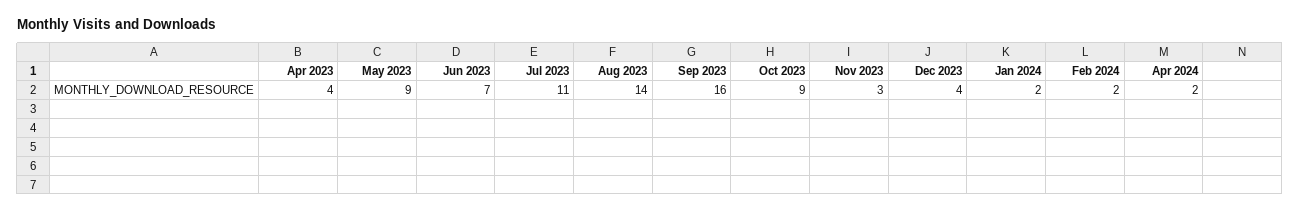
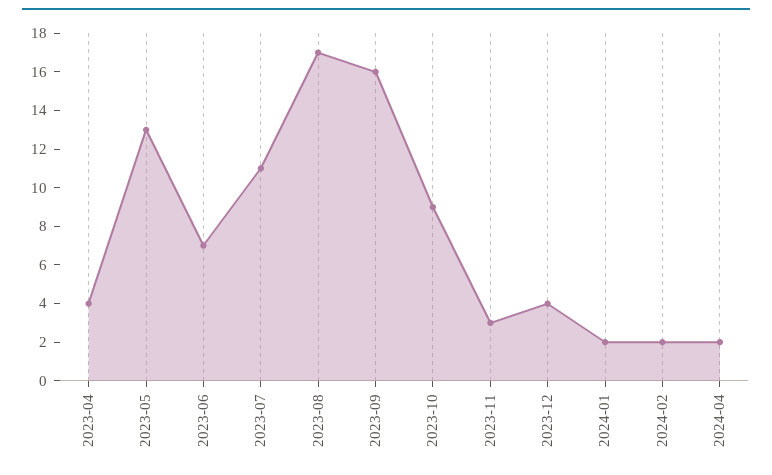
  {
    "Apr 2023": 4,
-   "May 2023": 9,
+   "May 2023": 13,
    "Jun 2023": 7,
    "Jul 2023": 11,
-   "Aug 2023": 14,
+   "Aug 2023": 17,
    "Sep 2023": 16,
    "Oct 2023": 9,
    "Nov 2023": 3,
    "Dec 2023": 4,
    "Jan 2024": 2,
    "Feb 2024": 2,
    "Apr 2024": 2
  }

